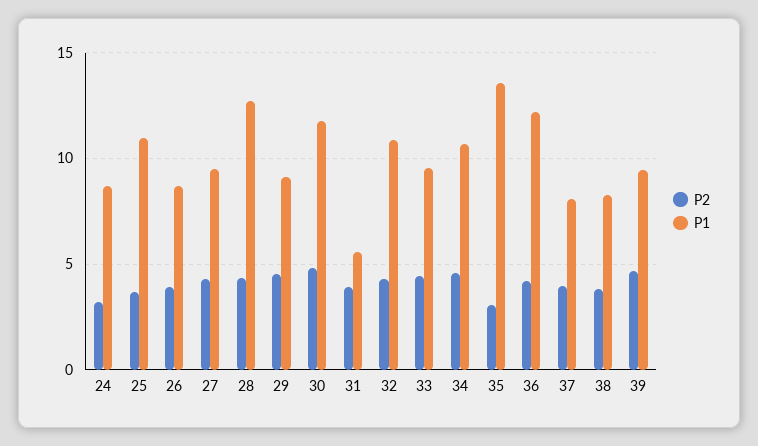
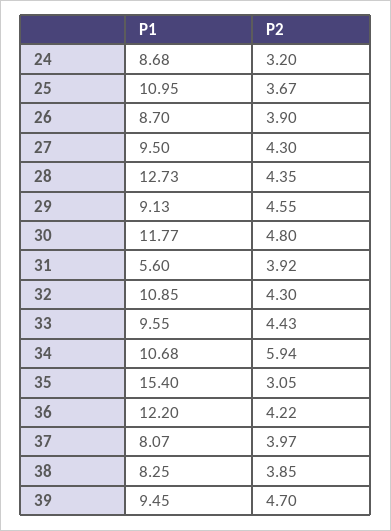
  {
    "P2": {
      "24": 3.2,
      "25": 3.67,
      "26": 3.9,
      "27": 4.3,
      "28": 4.35,
      "29": 4.55,
      "30": 4.8,
      "31": 3.92,
      "32": 4.3,
      "33": 4.43,
-     "34": 4.5,
+     "34": 5.94,
      "35": 3.05,
      "36": 4.22,
      "37": 3.97,
      "38": 3.85,
      "39": 4.7
    },
    "P1": {
      "24": 8.68,
      "25": 10.95,
      "26": 8.7,
      "27": 9.5,
      "28": 12.73,
      "29": 9.13,
      "30": 11.77,
      "31": 5.6,
      "32": 10.85,
      "33": 9.55,
      "34": 10.68,
-     "35": 13.5,
+     "35": 15.4,
      "36": 12.2,
      "37": 8.07,
      "38": 8.25,
      "39": 9.45
    }
  }

